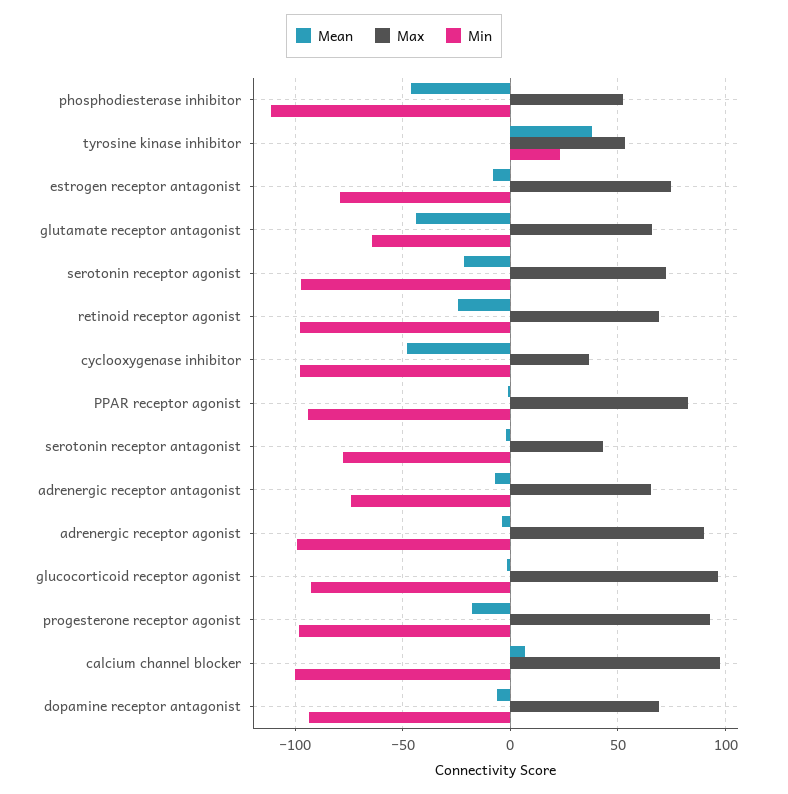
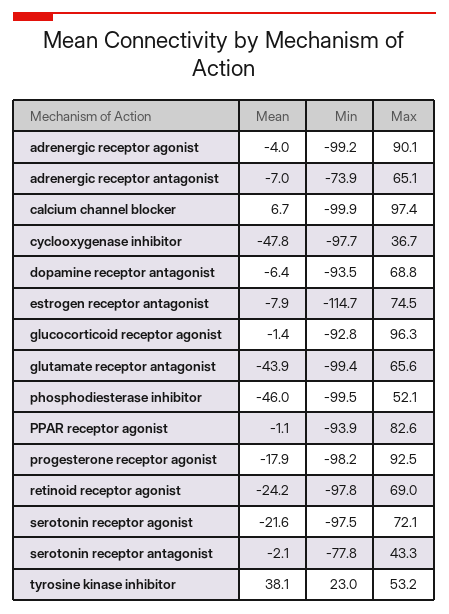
  {
    "Mean": {
      "phosphodiesterase inhibitor": -46,
      "tyrosine kinase inhibitor": 38.1,
      "estrogen receptor antagonist": -7.9,
      "glutamate receptor antagonist": -43.9,
      "serotonin receptor agonist": -21.6,
      "retinoid receptor agonist": -24.2,
      "cyclooxygenase inhibitor": -47.8,
      "PPAR receptor agonist": -1.1,
      "serotonin receptor antagonist": -2.1,
      "adrenergic receptor antagonist": -7,
      "adrenergic receptor agonist": -4,
      "glucocorticoid receptor agonist": -1.4,
      "progesterone receptor agonist": -17.9,
      "calcium channel blocker": 6.7,
      "dopamine receptor antagonist": -6.4
    },
    "Max": {
      "phosphodiesterase inhibitor": 52.1,
      "tyrosine kinase inhibitor": 53.2,
      "estrogen receptor antagonist": 74.5,
      "glutamate receptor antagonist": 65.6,
      "serotonin receptor agonist": 72.1,
      "retinoid receptor agonist": 69,
      "cyclooxygenase inhibitor": 36.7,
      "PPAR receptor agonist": 82.6,
      "serotonin receptor antagonist": 43.3,
      "adrenergic receptor antagonist": 65.1,
      "adrenergic receptor agonist": 90.1,
      "glucocorticoid receptor agonist": 96.3,
      "progesterone receptor agonist": 92.5,
      "calcium channel blocker": 97.4,
      "dopamine receptor antagonist": 68.8
    },
    "Min": {
-     "phosphodiesterase inhibitor": -110,
+     "phosphodiesterase inhibitor": -99.5,
      "tyrosine kinase inhibitor": 23,
-     "estrogen receptor antagonist": -80,
+     "estrogen receptor antagonist": -114.7,
-     "glutamate receptor antagonist": -65,
+     "glutamate receptor antagonist": -99.4,
      "serotonin receptor agonist": -97.5,
      "retinoid receptor agonist": -97.8,
      "cyclooxygenase inhibitor": -97.7,
      "PPAR receptor agonist": -93.9,
      "serotonin receptor antagonist": -77.8,
      "adrenergic receptor antagonist": -73.9,
      "adrenergic receptor agonist": -99.2,
      "glucocorticoid receptor agonist": -92.8,
      "progesterone receptor agonist": -98.2,
      "calcium channel blocker": -99.9,
      "dopamine receptor antagonist": -93.5
    }
  }

